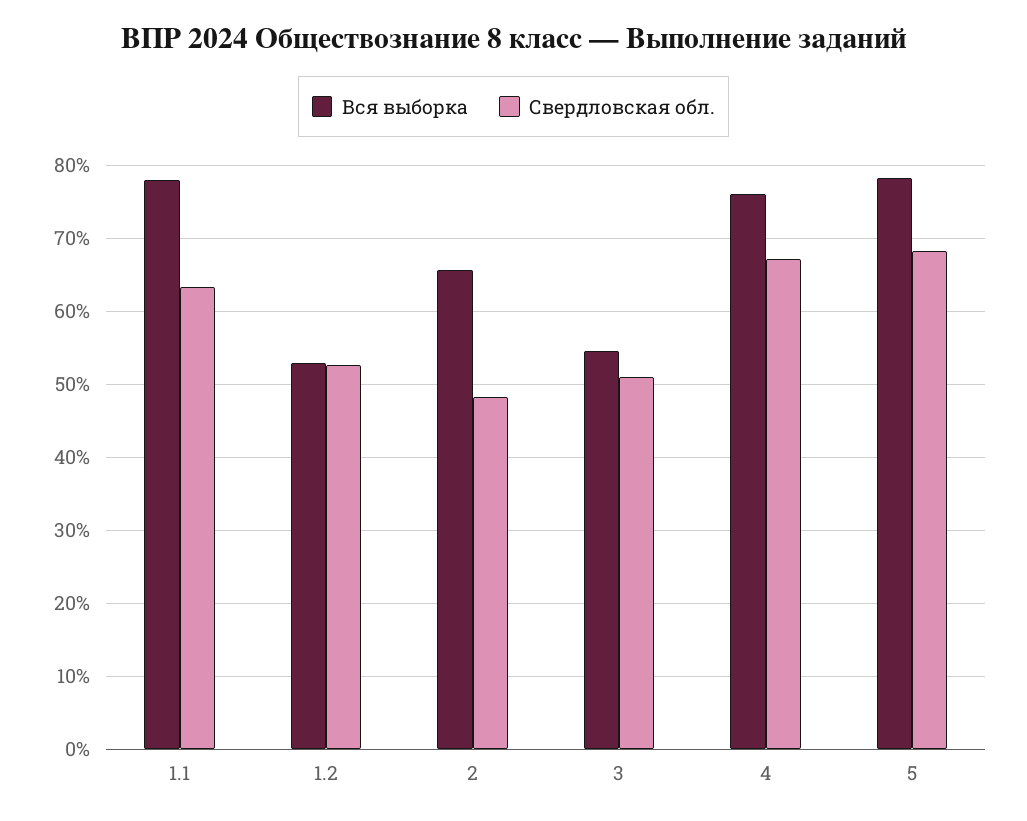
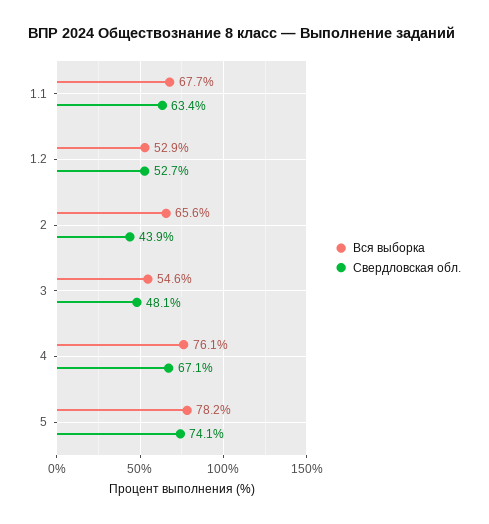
  {
    "Вся выборка": {
-     "1.1": 78,
+     "1.1": 67.7,
      "1.2": 52.9,
      "2": 65.6,
      "3": 54.6,
      "4": 76.1,
      "5": 78.2
    },
    "Свердловская обл.": {
      "1.1": 63.4,
      "1.2": 52.7,
-     "2": 48,
+     "2": 43.9,
-     "3": 51,
+     "3": 48.1,
      "4": 67.1,
-     "5": 68
+     "5": 74.1
    }
  }

